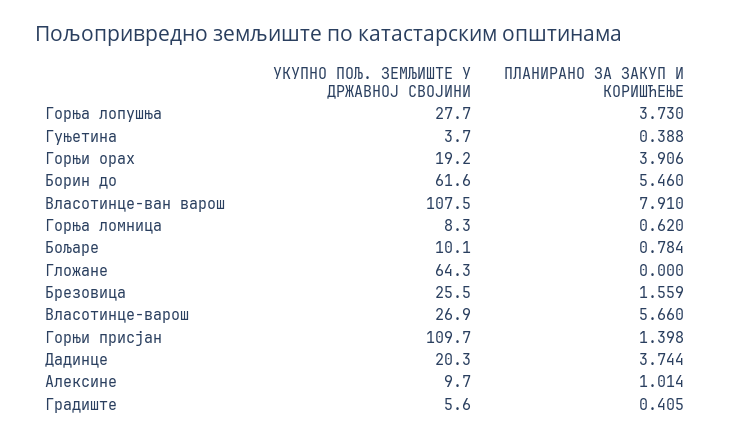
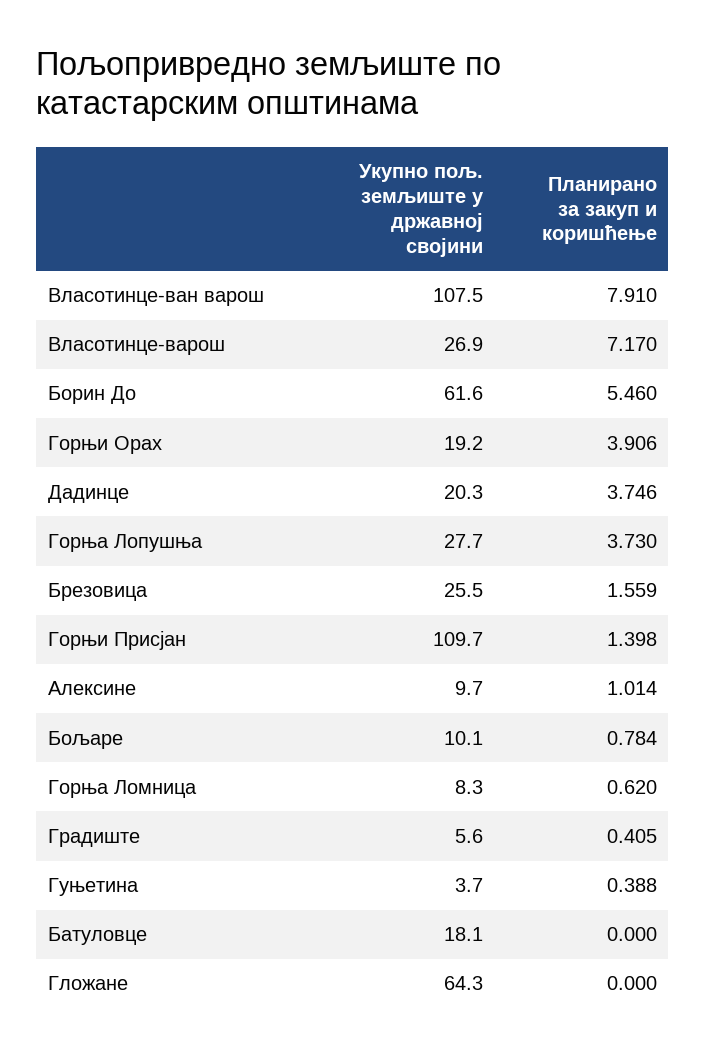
  {
    "УКУПНО ПОЉ. ЗЕМЉИШТЕ У ДРЖАВНОЈ СВОЈИНИ": {
      "Горња лопушња": 27.7,
      "Гуњетина": 3.7,
      "Горњи орах": 19.2,
      "Борин до": 61.6,
      "Власотинце-ван варош": 107.5,
      "Горња ломница": 8.3,
      "Бољаре": 10.1,
      "Гложане": 64.3,
      "Брезовица": 25.5,
      "Власотинце-варош": 26.9,
      "Горњи присјан": 109.7,
      "Дадинце": 20.3,
      "Алексине": 9.7,
-     "Градиште": 5.6
+     "Градиште": 5.6,
+     "Батуловце": 18.1
    },
    "ПЛАНИРАНО ЗА ЗАКУП И КОРИШЋЕЊЕ": {
      "Горња лопушња": 3.73,
      "Гуњетина": 0.388,
      "Горњи орах": 3.906,
      "Борин до": 5.46,
      "Власотинце-ван варош": 7.91,
      "Горња ломница": 0.62,
      "Бољаре": 0.784,
      "Гложане": 0,
      "Брезовица": 1.559,
-     "Власотинце-варош": 5.66,
+     "Власотинце-варош": 7.17,
      "Горњи присјан": 1.398,
-     "Дадинце": 3.744,
+     "Дадинце": 3.746,
      "Алексине": 1.014,
-     "Градиште": 0.405
+     "Градиште": 0.405,
+     "Батуловце": 0
    }
  }

